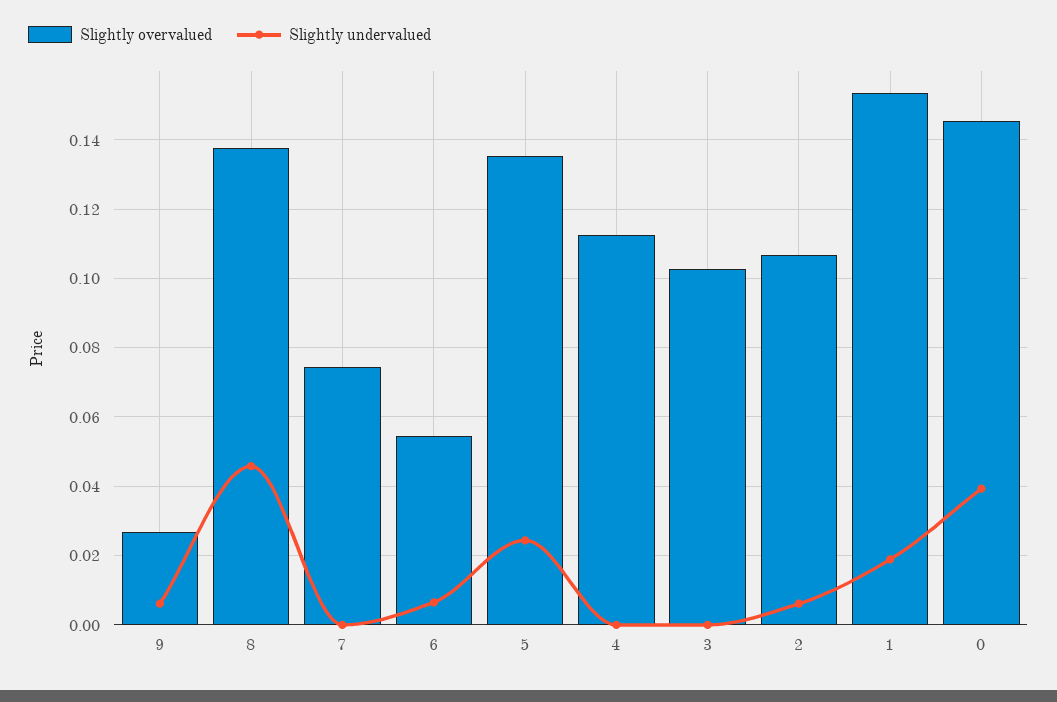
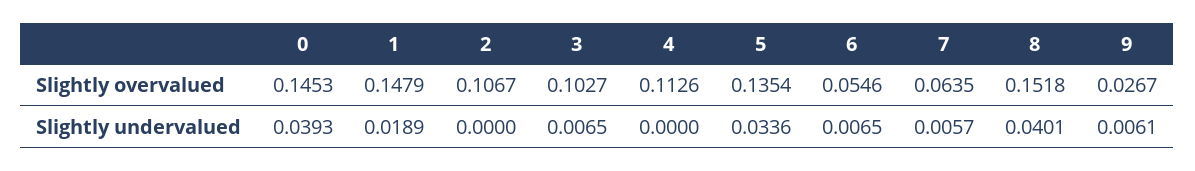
  {
    "Slightly overvalued": {
      "9": 0.0267,
-     "8": 0.138,
+     "8": 0.1518,
-     "7": 0.074,
+     "7": 0.0635,
      "6": 0.0546,
      "5": 0.1354,
      "4": 0.1126,
      "3": 0.1027,
      "2": 0.1067,
-     "1": 0.154,
+     "1": 0.1479,
      "0": 0.1453
    },
    "Slightly undervalued": {
      "9": 0.0061,
-     "8": 0.046,
+     "8": 0.0401,
-     "7": 0,
+     "7": 0.0057,
      "6": 0.0065,
-     "5": 0.024,
+     "5": 0.0336,
      "4": 0,
-     "3": 0,
+     "3": 0.0065,
-     "2": 0.006,
+     "2": 0,
      "1": 0.0189,
      "0": 0.0393
    }
  }

